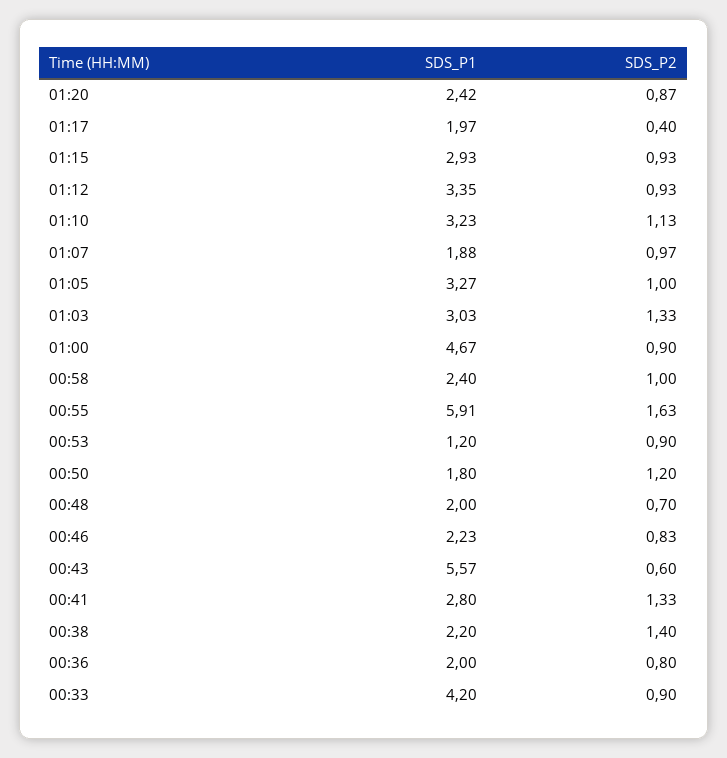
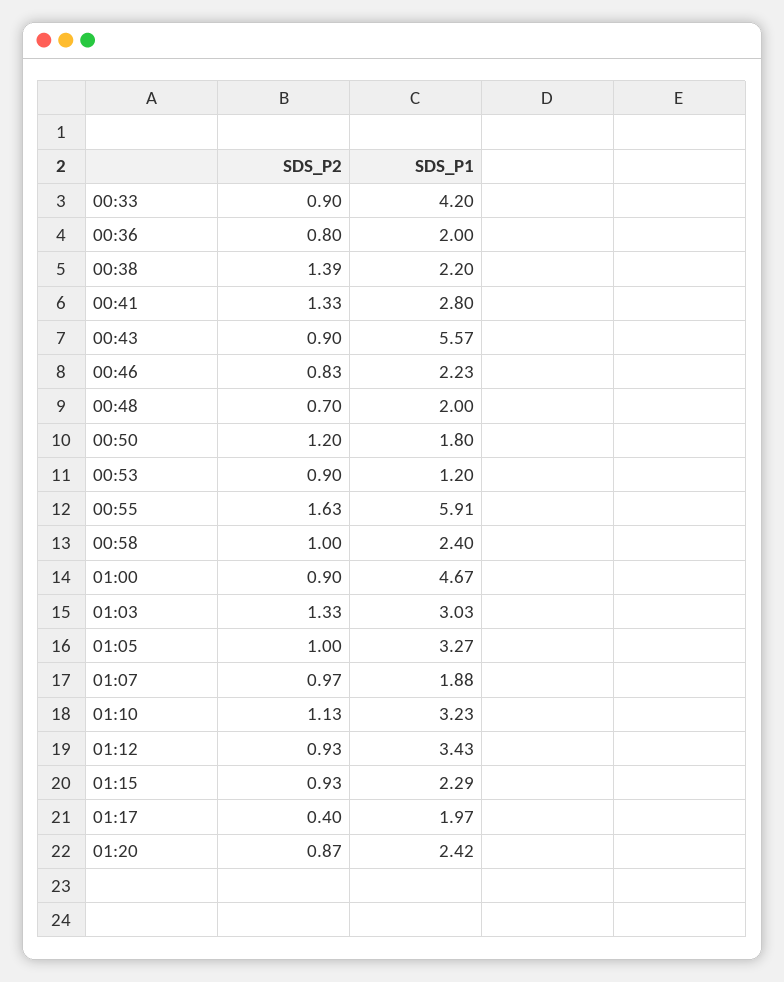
  {
    "SDS_P1": {
      "01:20": 2.42,
      "01:17": 1.97,
-     "01:15": 2.93,
+     "01:15": 2.29,
-     "01:12": 3.35,
+     "01:12": 3.43,
      "01:10": 3.23,
      "01:07": 1.88,
      "01:05": 3.27,
      "01:03": 3.03,
      "01:00": 4.67,
      "00:58": 2.4,
      "00:55": 5.91,
      "00:53": 1.2,
      "00:50": 1.8,
      "00:48": 2,
      "00:46": 2.23,
      "00:43": 5.57,
      "00:41": 2.8,
      "00:38": 2.2,
      "00:36": 2,
      "00:33": 4.2
    },
    "SDS_P2": {
      "01:20": 0.87,
      "01:17": 0.4,
      "01:15": 0.93,
      "01:12": 0.93,
      "01:10": 1.13,
      "01:07": 0.97,
      "01:05": 1,
      "01:03": 1.33,
      "01:00": 0.9,
      "00:58": 1,
      "00:55": 1.63,
      "00:53": 0.9,
      "00:50": 1.2,
      "00:48": 0.7,
      "00:46": 0.83,
-     "00:43": 0.6,
+     "00:43": 0.9,
      "00:41": 1.33,
-     "00:38": 1.4,
+     "00:38": 1.39,
      "00:36": 0.8,
      "00:33": 0.9
    }
  }

